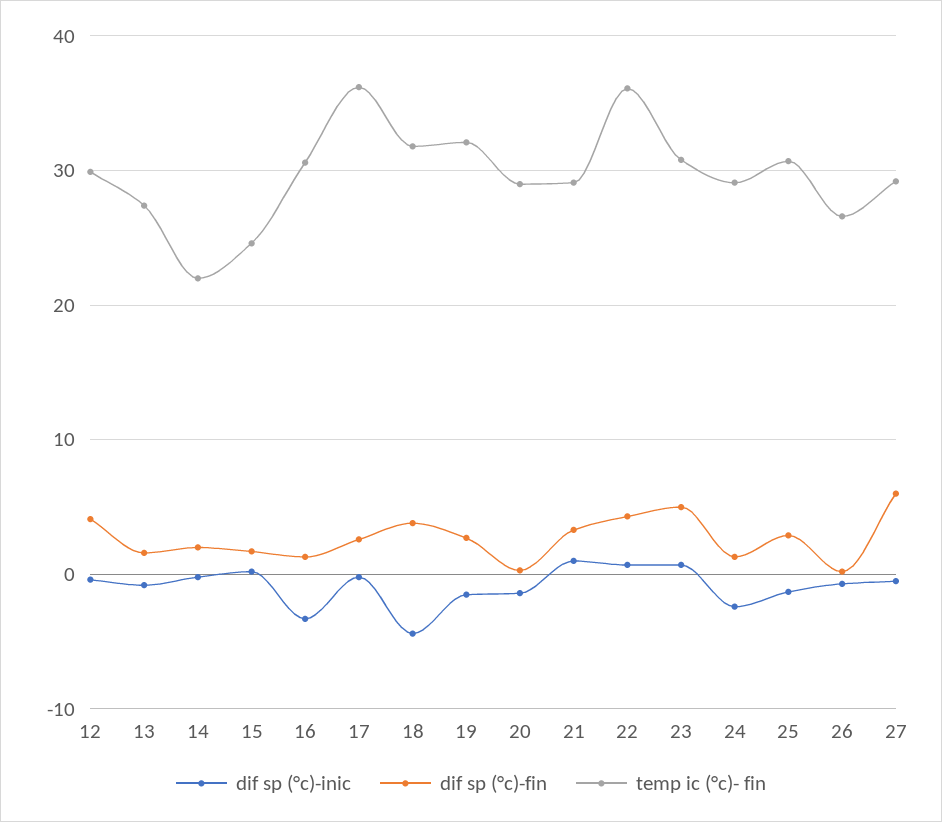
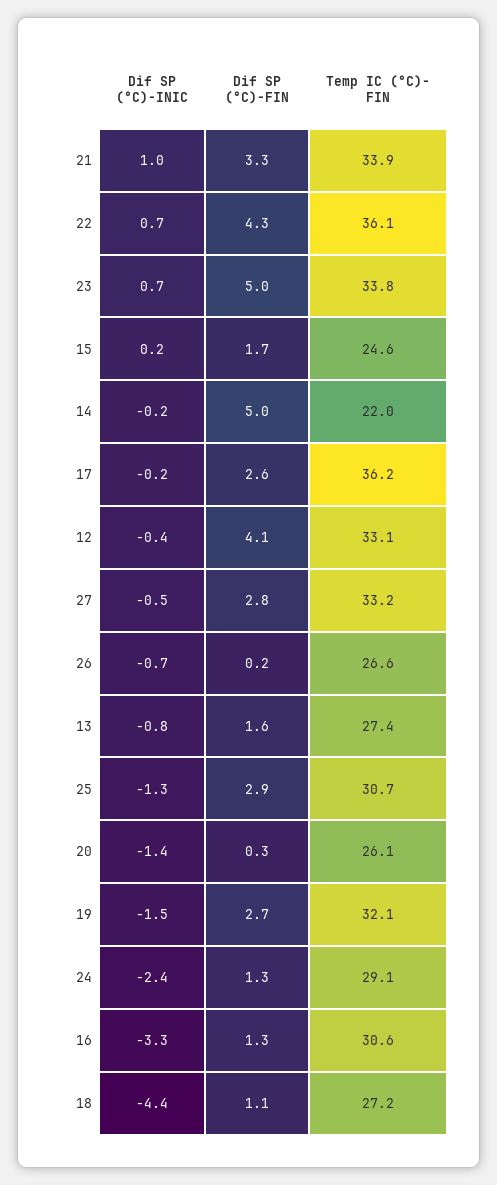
  {
    "dif sp (°c)-inic": {
      "12": -0.4,
      "13": -0.8,
      "14": -0.2,
      "15": 0.2,
      "16": -3.3,
      "17": -0.2,
      "18": -4.4,
      "19": -1.5,
      "20": -1.4,
      "21": 1,
      "22": 0.7,
      "23": 0.7,
      "24": -2.4,
      "25": -1.3,
      "26": -0.7,
      "27": -0.5
    },
    "dif sp (°c)-fin": {
      "12": 4.1,
      "13": 1.6,
-     "14": 2,
+     "14": 5,
      "15": 1.7,
      "16": 1.3,
      "17": 2.6,
-     "18": 4,
+     "18": 1.1,
      "19": 2.7,
      "20": 0.3,
      "21": 3.3,
      "22": 4.3,
      "23": 5,
      "24": 1.3,
      "25": 2.9,
      "26": 0.2,
-     "27": 6
+     "27": 2.8
    },
    "temp ic (°c)- fin": {
-     "12": 30,
+     "12": 33.1,
      "13": 27.4,
      "14": 22,
      "15": 24.6,
      "16": 30.6,
      "17": 36.2,
-     "18": 32,
+     "18": 27.2,
      "19": 32.1,
-     "20": 29,
+     "20": 26.1,
-     "21": 29,
+     "21": 33.9,
      "22": 36.1,
-     "23": 31,
+     "23": 33.8,
      "24": 29.1,
      "25": 30.7,
      "26": 26.6,
-     "27": 29
+     "27": 33.2
    }
  }

